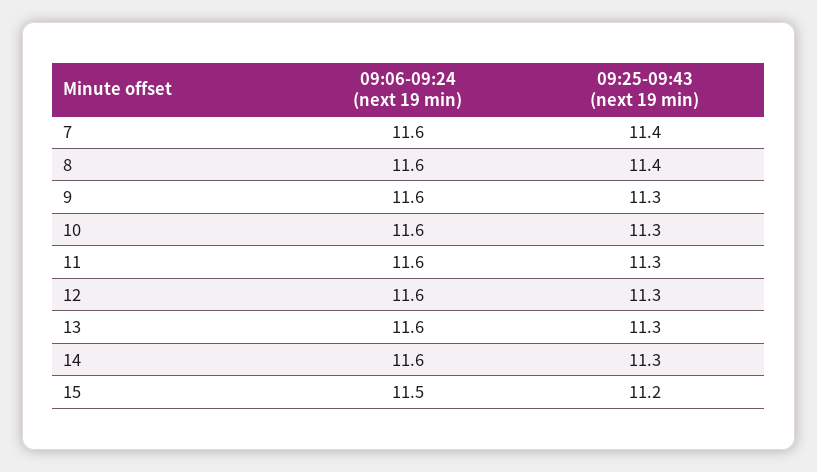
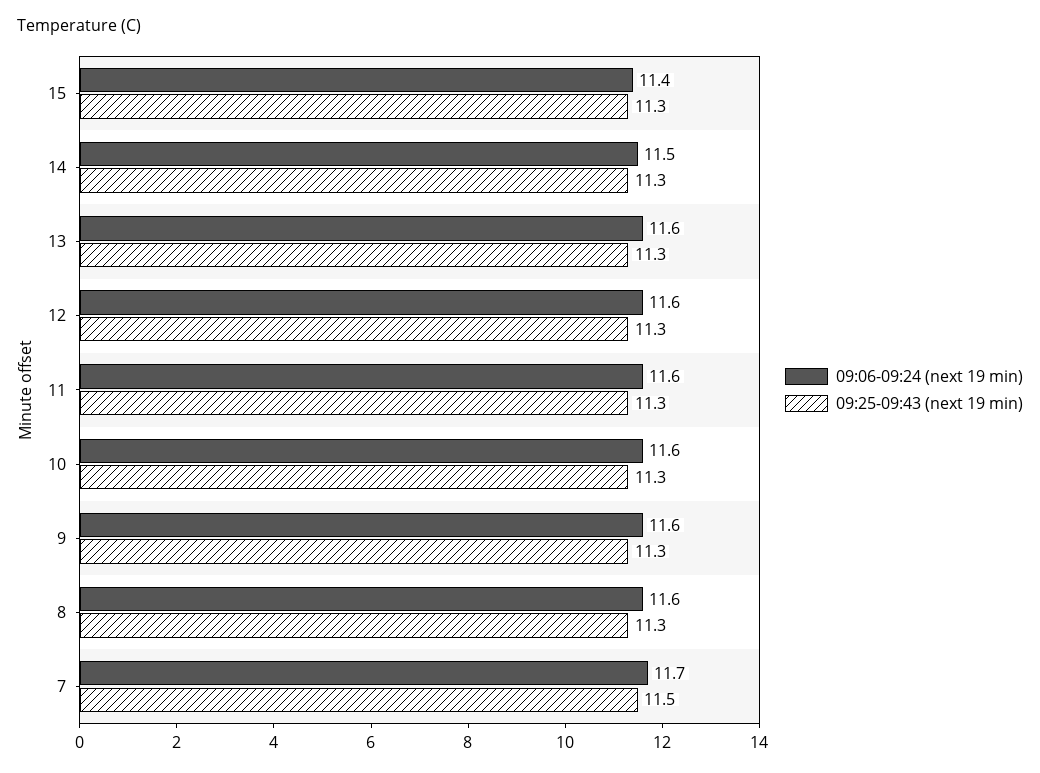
  {
    "09:06-09:24 (next 19 min)": {
-     "7": 11.6,
+     "7": 11.7,
      "8": 11.6,
      "9": 11.6,
      "10": 11.6,
      "11": 11.6,
      "12": 11.6,
      "13": 11.6,
-     "14": 11.6,
+     "14": 11.5,
-     "15": 11.5
+     "15": 11.4
    },
    "09:25-09:43 (next 19 min)": {
-     "7": 11.4,
+     "7": 11.5,
-     "8": 11.4,
+     "8": 11.3,
      "9": 11.3,
      "10": 11.3,
      "11": 11.3,
      "12": 11.3,
      "13": 11.3,
      "14": 11.3,
-     "15": 11.2
+     "15": 11.3
    }
  }

